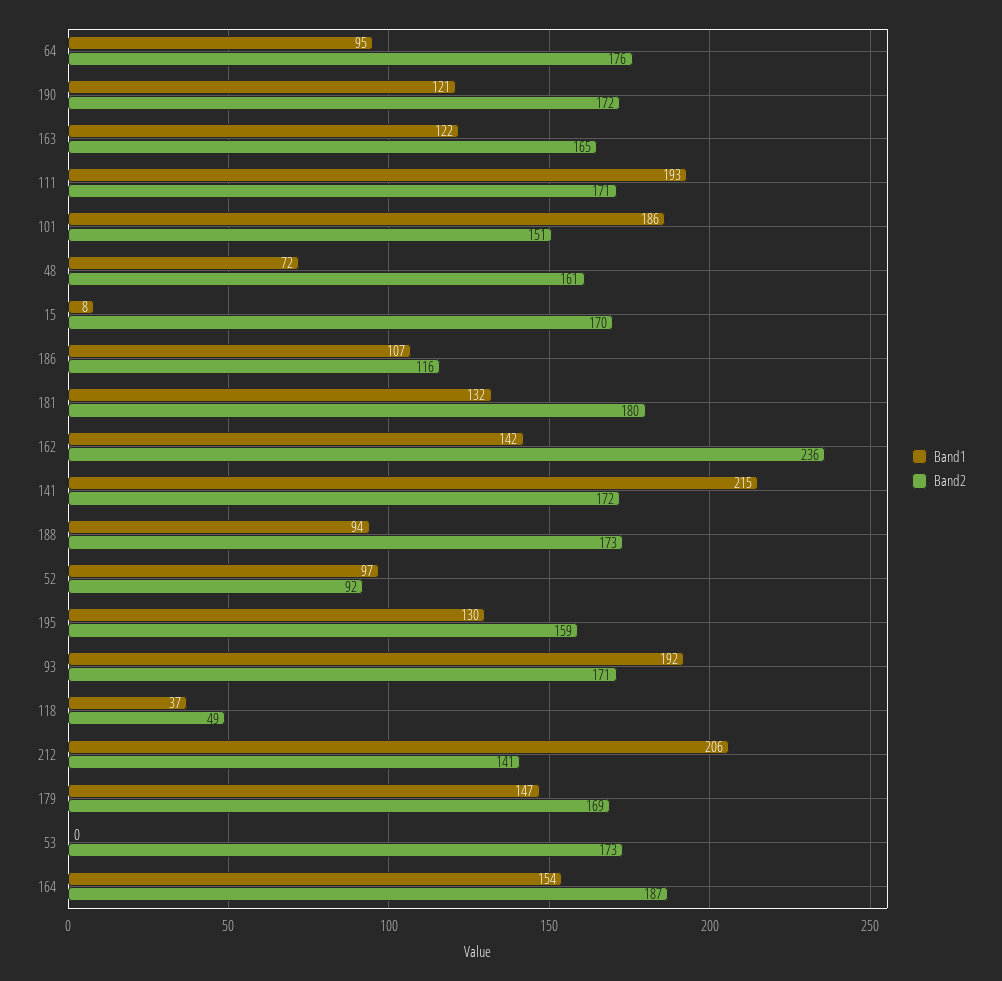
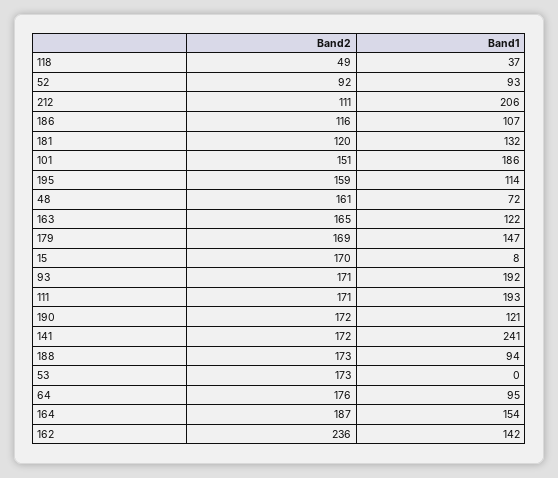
  {
    "Band1": {
      "64": 95,
      "190": 121,
      "163": 122,
      "111": 193,
      "101": 186,
      "48": 72,
      "15": 8,
      "186": 107,
      "181": 132,
      "162": 142,
-     "141": 215,
+     "141": 241,
      "188": 94,
-     "52": 97,
+     "52": 93,
-     "195": 130,
+     "195": 114,
      "93": 192,
      "118": 37,
      "212": 206,
      "179": 147,
      "53": 0,
      "164": 154
    },
    "Band2": {
      "64": 176,
      "190": 172,
      "163": 165,
      "111": 171,
      "101": 151,
      "48": 161,
      "15": 170,
      "186": 116,
-     "181": 180,
+     "181": 120,
      "162": 236,
      "141": 172,
      "188": 173,
      "52": 92,
      "195": 159,
      "93": 171,
      "118": 49,
-     "212": 141,
+     "212": 111,
      "179": 169,
      "53": 173,
      "164": 187
    }
  }

